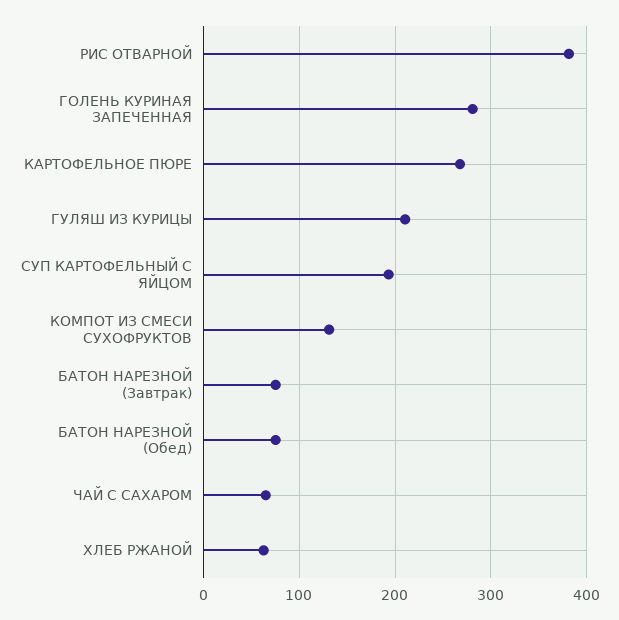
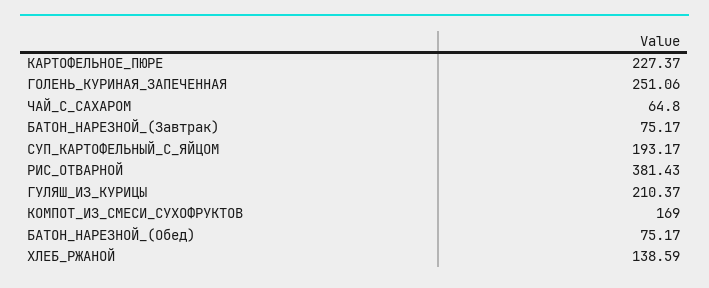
  {
    "РИС ОТВАРНОЙ": 381.43,
-   "ГОЛЕНЬ КУРИНАЯ ЗАПЕЧЕННАЯ": 280,
+   "ГОЛЕНЬ КУРИНАЯ ЗАПЕЧЕННАЯ": 251.06,
-   "КАРТОФЕЛЬНОЕ ПЮРЕ": 270,
+   "КАРТОФЕЛЬНОЕ ПЮРЕ": 227.37,
    "ГУЛЯШ ИЗ КУРИЦЫ": 210.37,
    "СУП КАРТОФЕЛЬНЫЙ С ЯЙЦОМ": 193.17,
-   "КОМПОТ ИЗ СМЕСИ СУХОФРУКТОВ": 130,
+   "КОМПОТ ИЗ СМЕСИ СУХОФРУКТОВ": 169,
    "БАТОН НАРЕЗНОЙ (Завтрак)": 75.17,
    "БАТОН НАРЕЗНОЙ (Обед)": 75.17,
    "ЧАЙ С САХАРОМ": 64.8,
-   "ХЛЕБ РЖАНОЙ": 60
+   "ХЛЕБ РЖАНОЙ": 138.59
  }

